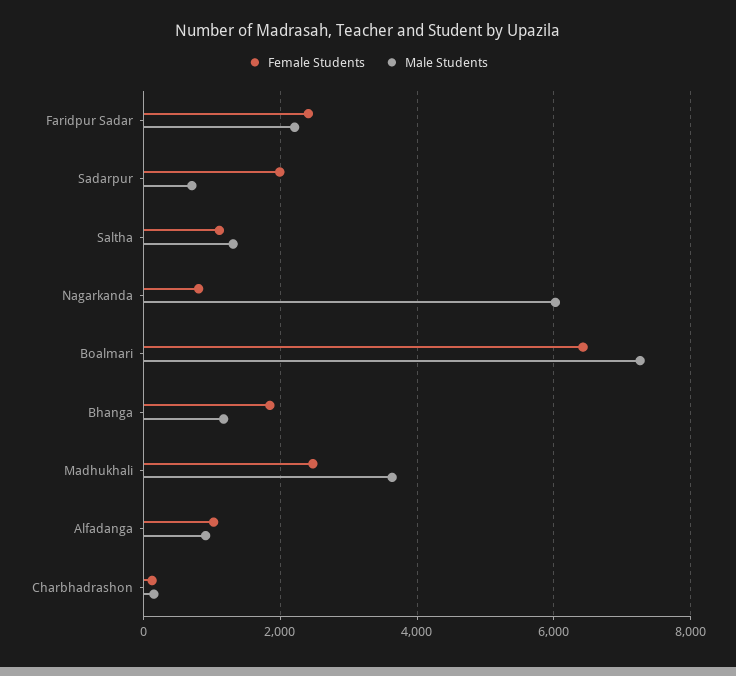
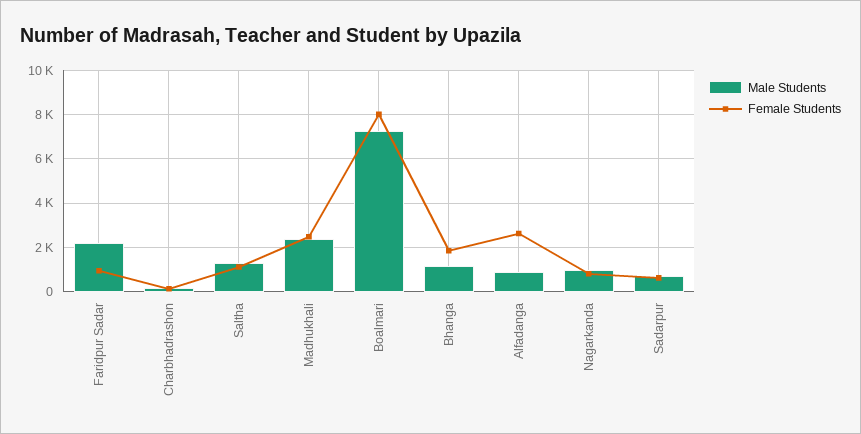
  {
    "Female Students": {
-     "Faridpur Sadar": 2400,
+     "Faridpur Sadar": 1000,
-     "Sadarpur": 2000,
+     "Sadarpur": 500,
      "Saltha": 1200,
      "Nagarkanda": 800,
-     "Boalmari": 6400,
+     "Boalmari": 8000,
      "Bhanga": 1800,
      "Madhukhali": 2400,
-     "Alfadanga": 1000,
+     "Alfadanga": 2500,
      "Charbhadrashon": 200
    },
    "Male Students": {
      "Faridpur Sadar": 2200,
      "Sadarpur": 800,
      "Saltha": 1400,
-     "Nagarkanda": 6000,
+     "Nagarkanda": 1000,
      "Boalmari": 7200,
      "Bhanga": 1200,
-     "Madhukhali": 3600,
+     "Madhukhali": 2500,
      "Alfadanga": 1000,
      "Charbhadrashon": 200
    }
  }

